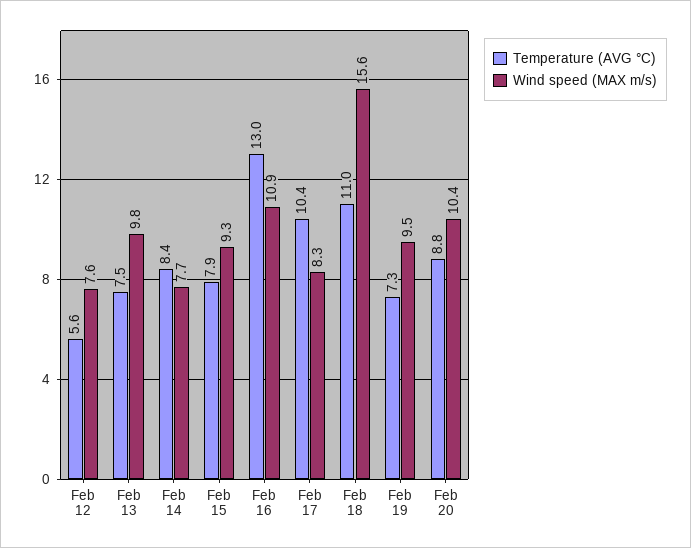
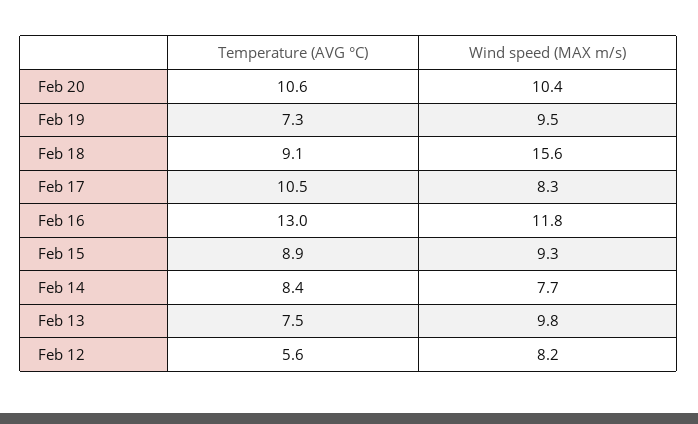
  {
    "Temperature (AVG °C)": {
      "Feb 12": 5.6,
      "Feb 13": 7.5,
      "Feb 14": 8.4,
-     "Feb 15": 7.9,
+     "Feb 15": 8.9,
      "Feb 16": 13,
-     "Feb 17": 10.4,
+     "Feb 17": 10.5,
-     "Feb 18": 11,
+     "Feb 18": 9.1,
      "Feb 19": 7.3,
-     "Feb 20": 8.8
+     "Feb 20": 10.6
    },
    "Wind speed (MAX m/s)": {
-     "Feb 12": 7.6,
+     "Feb 12": 8.2,
      "Feb 13": 9.8,
      "Feb 14": 7.7,
      "Feb 15": 9.3,
-     "Feb 16": 10.9,
+     "Feb 16": 11.8,
      "Feb 17": 8.3,
      "Feb 18": 15.6,
      "Feb 19": 9.5,
      "Feb 20": 10.4
    }
  }

